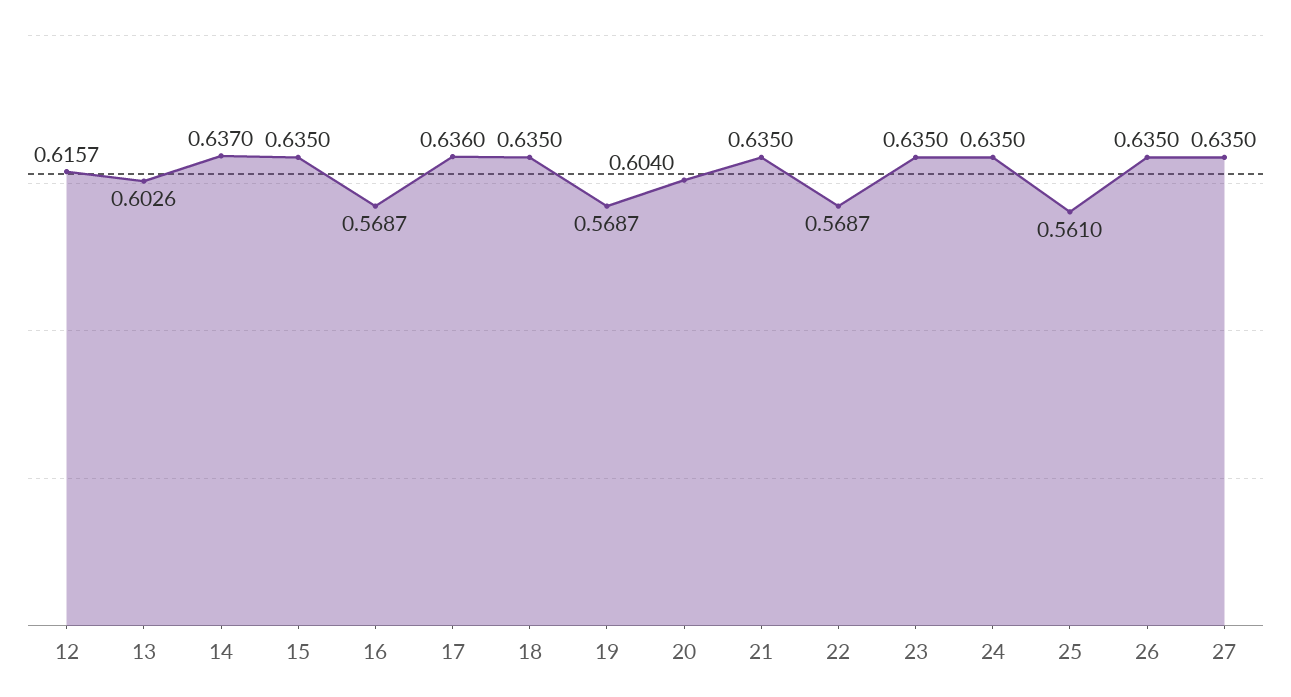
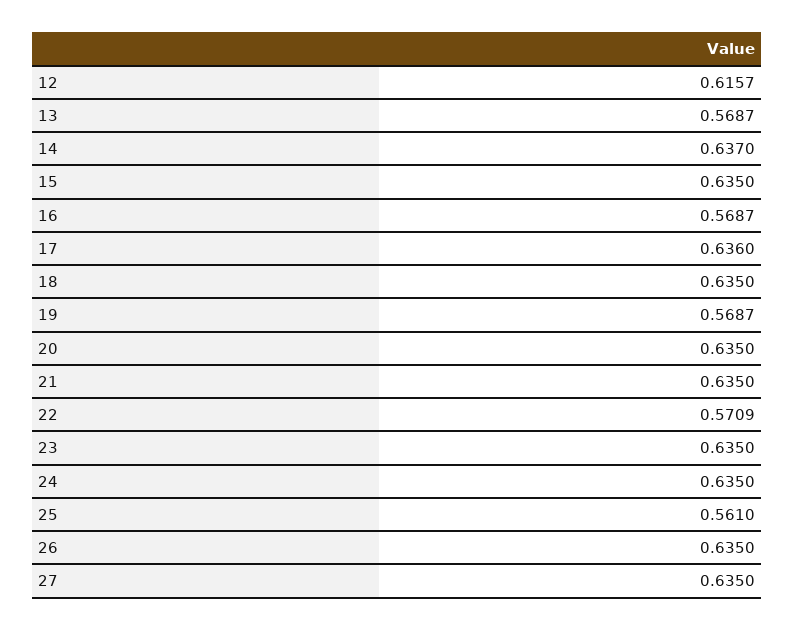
  {
    "12": 0.6157,
-   "13": 0.6026,
+   "13": 0.5687,
    "14": 0.637,
    "15": 0.635,
    "16": 0.5687,
    "17": 0.636,
    "18": 0.635,
    "19": 0.5687,
-   "20": 0.604,
+   "20": 0.635,
    "21": 0.635,
-   "22": 0.5687,
+   "22": 0.5709,
    "23": 0.635,
    "24": 0.635,
    "25": 0.561,
    "26": 0.635,
    "27": 0.635
  }

